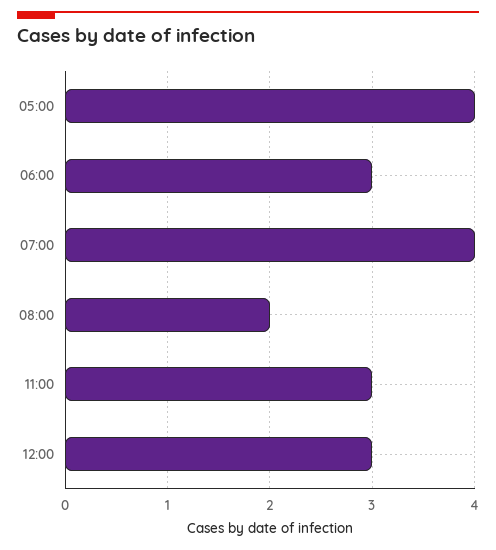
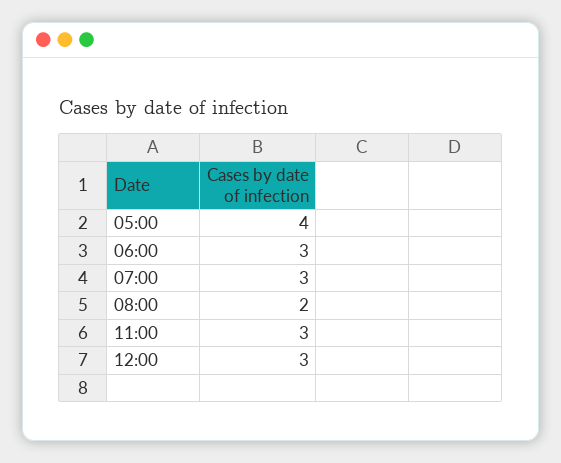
  {
    "05:00": 4,
    "06:00": 3,
-   "07:00": 4,
+   "07:00": 3,
    "08:00": 2,
    "11:00": 3,
    "12:00": 3
  }

